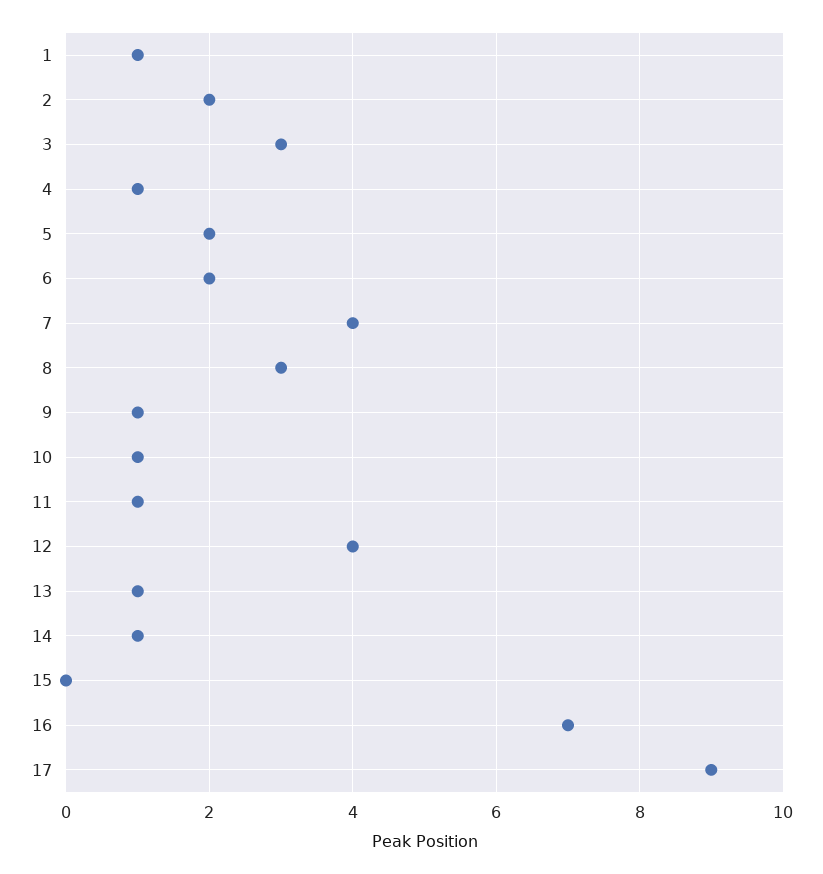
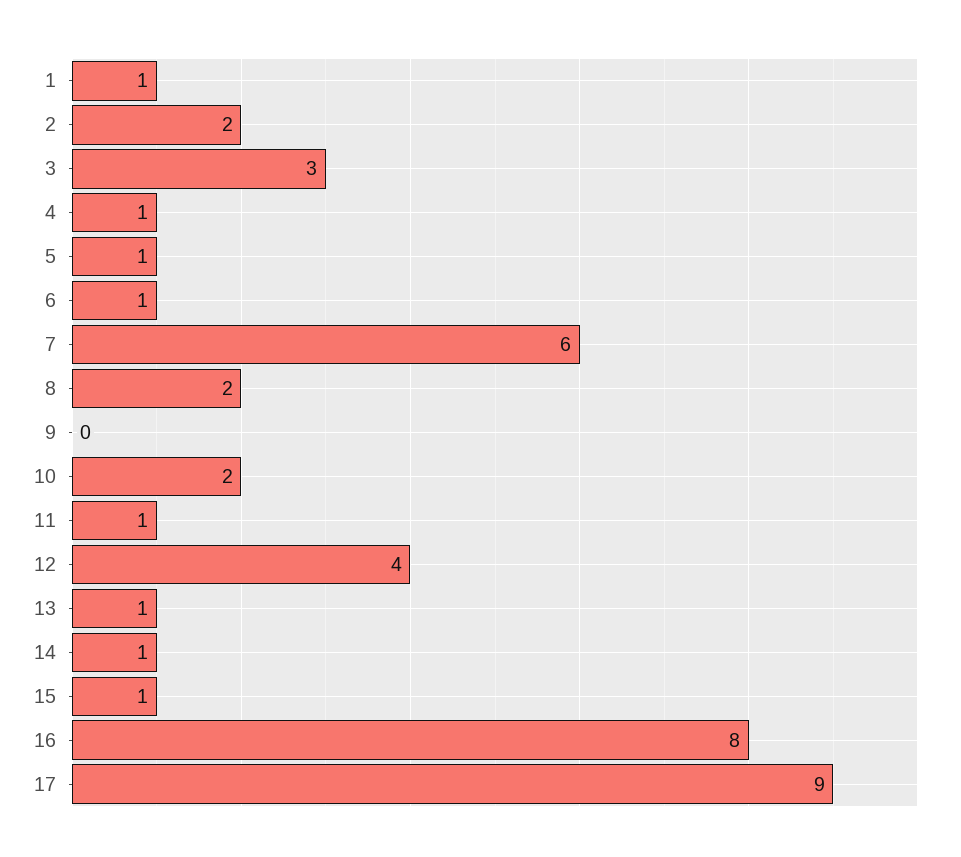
  {
    "1": 1,
    "2": 2,
    "3": 3,
    "4": 1,
-   "5": 2,
+   "5": 1,
-   "6": 2,
+   "6": 1,
-   "7": 4,
+   "7": 6,
-   "8": 3,
+   "8": 2,
-   "9": 1,
+   "9": 0,
-   "10": 1,
+   "10": 2,
    "11": 1,
    "12": 4,
    "13": 1,
    "14": 1,
-   "15": 0,
+   "15": 1,
-   "16": 7,
+   "16": 8,
    "17": 9
  }

